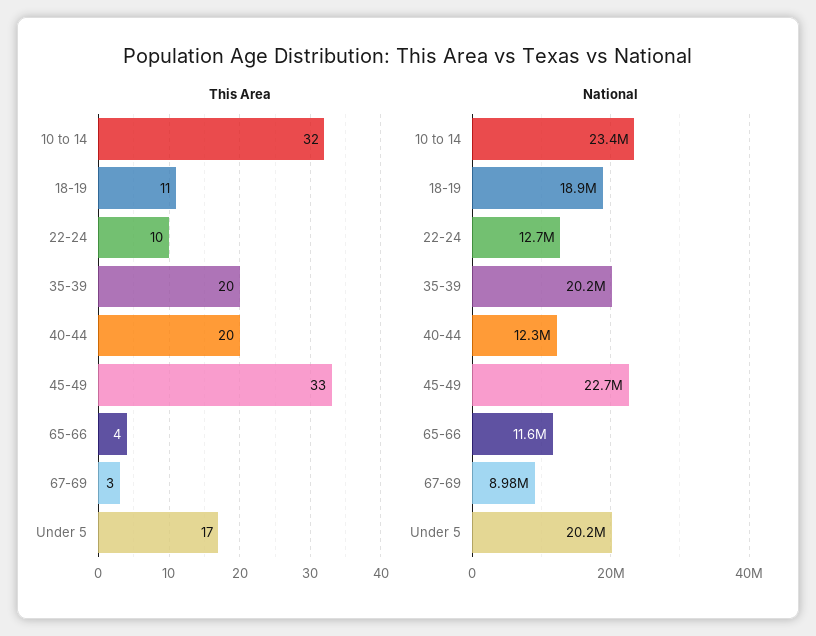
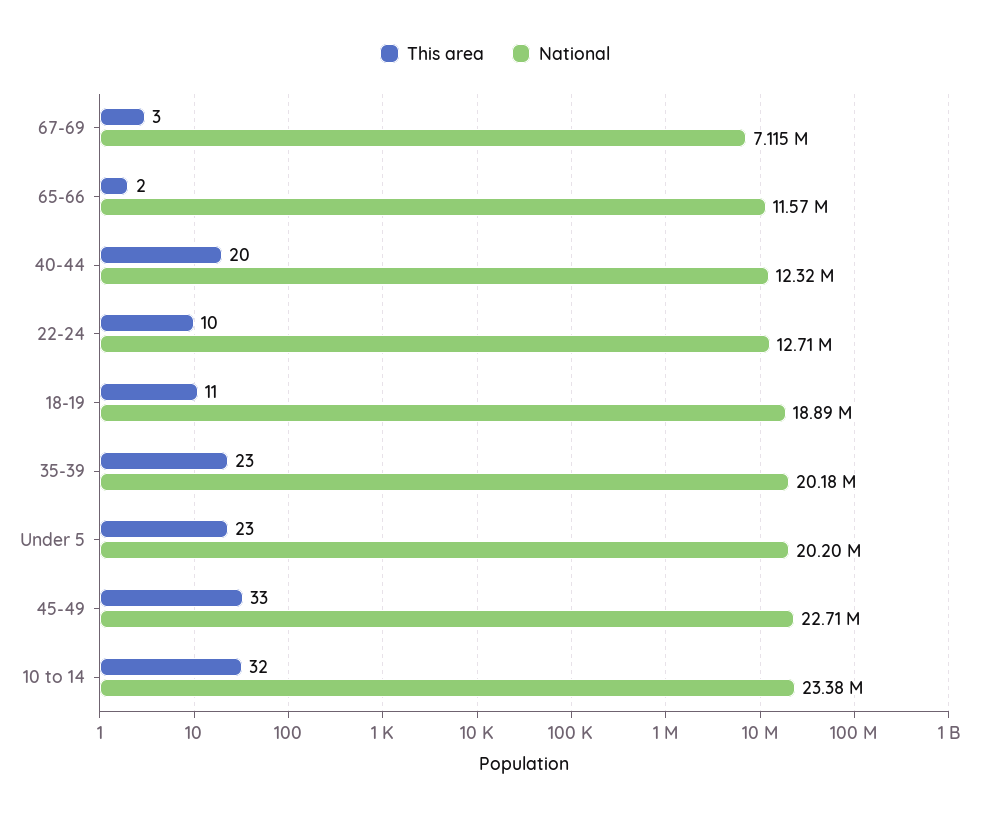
  {
    "This Area": {
      "10 to 14": 32,
      "18-19": 11,
      "22-24": 10,
-     "35-39": 20,
+     "35-39": 23,
      "40-44": 20,
      "45-49": 33,
-     "65-66": 4,
+     "65-66": 2,
      "67-69": 3,
-     "Under 5": 17
+     "Under 5": 23
    },
    "National": {
      "10 to 14": 23380000,
      "18-19": 18890000,
      "22-24": 12710000,
      "35-39": 20180000,
      "40-44": 12320000,
      "45-49": 22710000,
      "65-66": 11570000,
-     "67-69": 8980000,
+     "67-69": 7115000,
      "Under 5": 20200000
    }
  }

